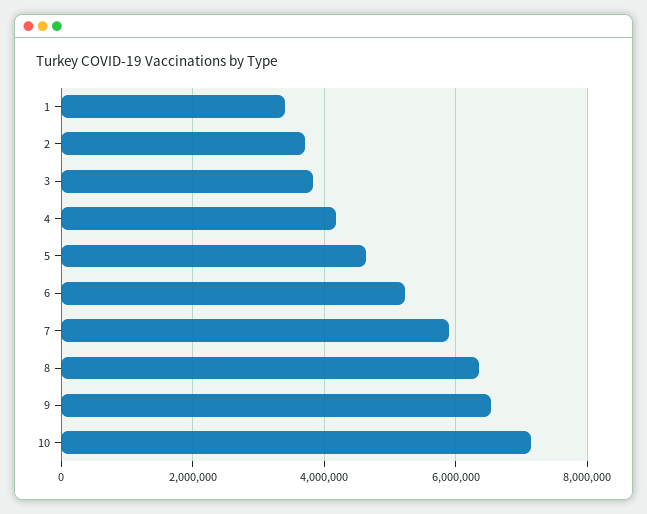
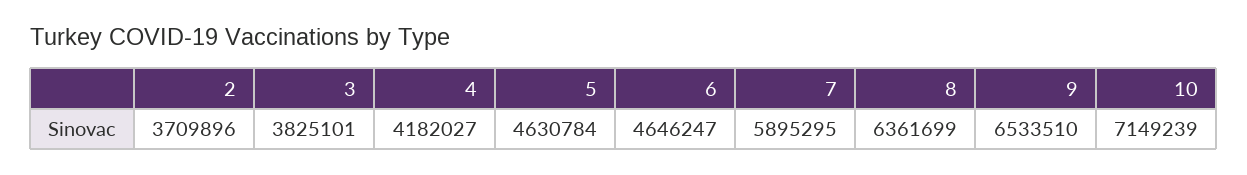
  {
-   "1": 3400000,
    "2": 3709896,
    "3": 3825101,
    "4": 4182027,
    "5": 4630784,
-   "6": 5200000,
+   "6": 4646247,
    "7": 5895295,
    "8": 6361699,
    "9": 6533510,
    "10": 7149239
  }

